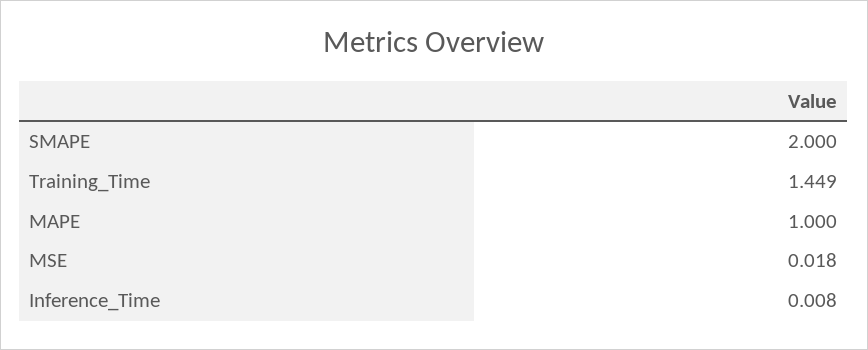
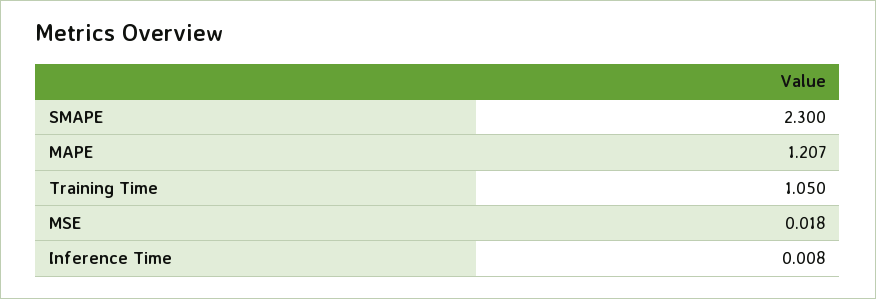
  {
-   "SMAPE": 2,
+   "SMAPE": 2.3,
-   "Training_Time": 1.449,
+   "Training_Time": 1.05,
-   "MAPE": 1,
+   "MAPE": 1.207,
    "MSE": 0.018,
    "Inference_Time": 0.008
  }

